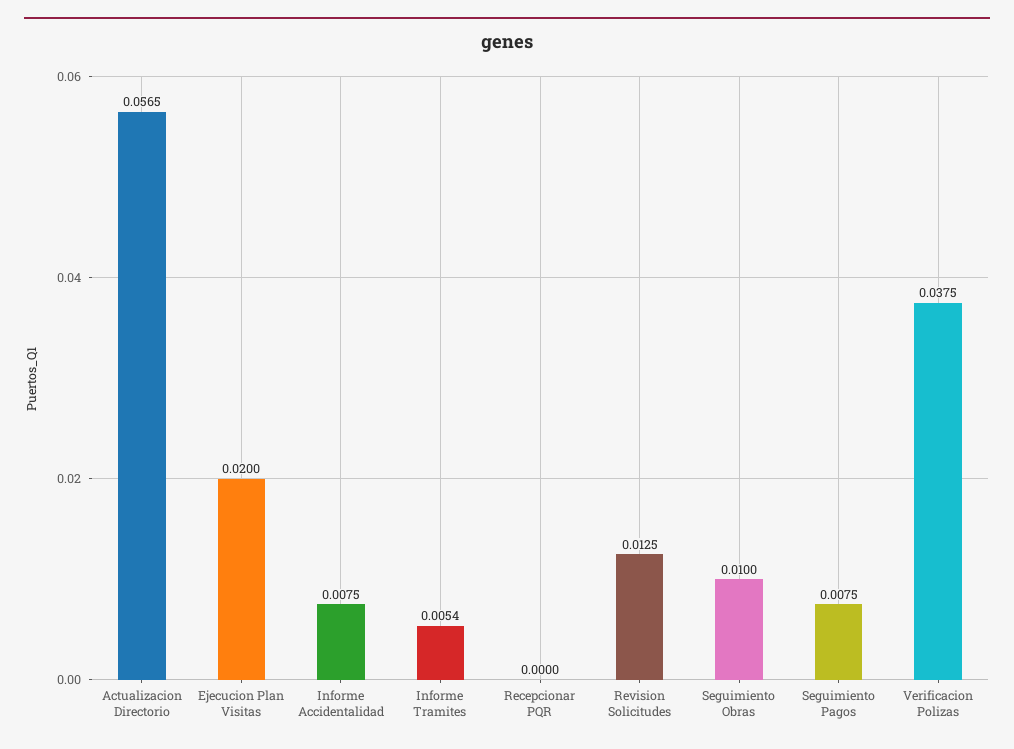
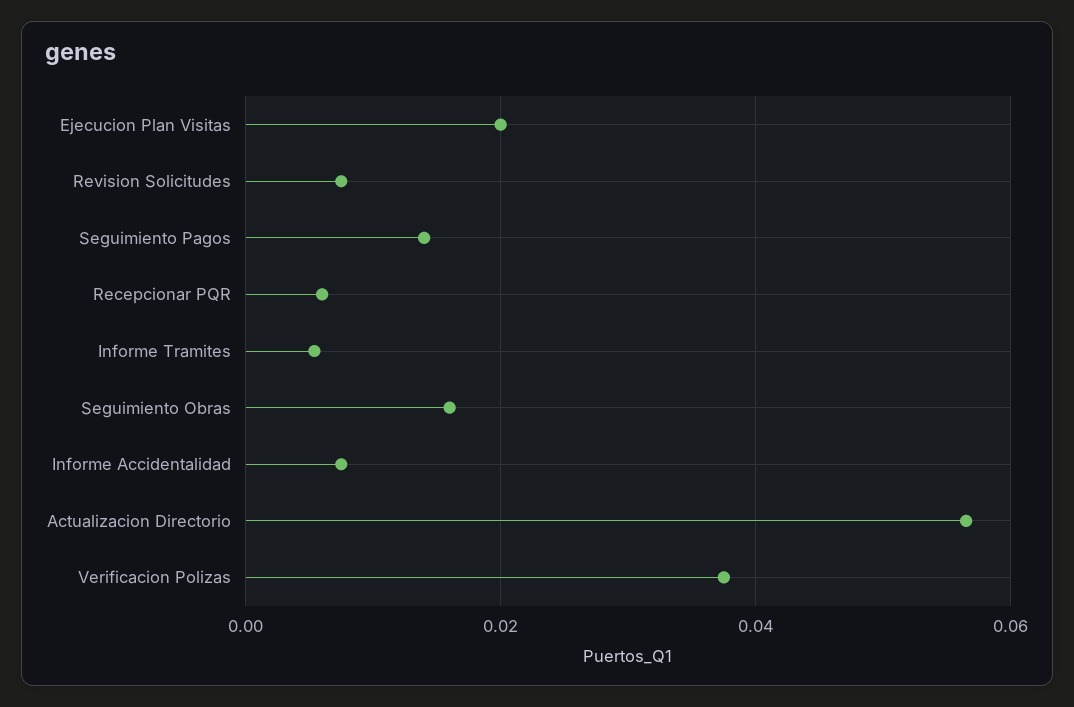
  {
    "Actualizacion Directorio": 0.0565,
    "Ejecucion Plan Visitas": 0.02,
    "Informe Accidentalidad": 0.0075,
    "Informe Tramites": 0.0054,
-   "Recepcionar PQR": 0,
+   "Recepcionar PQR": 0.006,
-   "Revision Solicitudes": 0.0125,
+   "Revision Solicitudes": 0.008,
-   "Seguimiento Obras": 0.01,
+   "Seguimiento Obras": 0.016,
-   "Seguimiento Pagos": 0.0075,
+   "Seguimiento Pagos": 0.014,
    "Verificacion Polizas": 0.0375
  }

